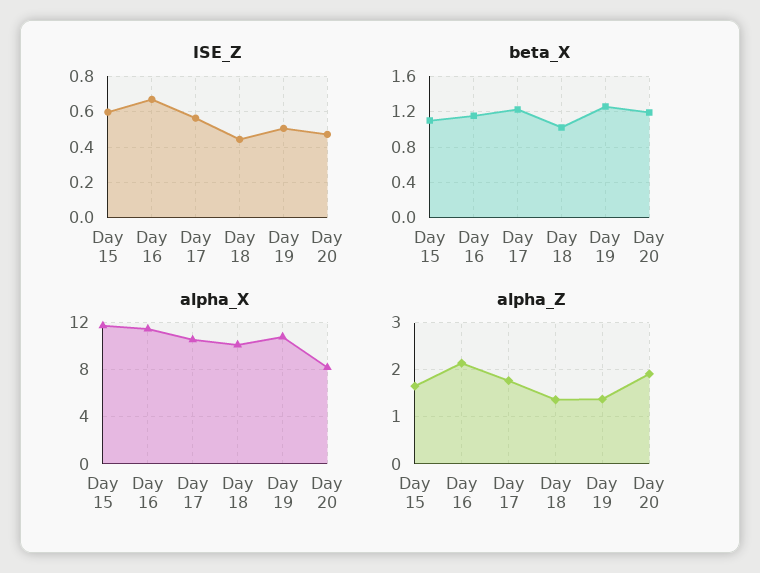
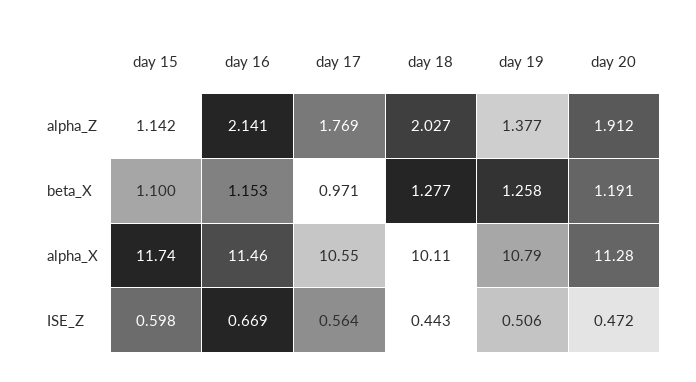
  {
    "ISE_Z": {
      "Day 15": 0.598,
      "Day 16": 0.669,
      "Day 17": 0.564,
      "Day 18": 0.443,
      "Day 19": 0.506,
      "Day 20": 0.472
    },
    "beta_X": {
      "Day 15": 1.1,
      "Day 16": 1.153,
-     "Day 17": 1.2,
+     "Day 17": 0.971,
-     "Day 18": 1,
+     "Day 18": 1.277,
      "Day 19": 1.258,
      "Day 20": 1.191
    },
    "alpha_X": {
      "Day 15": 11.74,
      "Day 16": 11.46,
      "Day 17": 10.55,
      "Day 18": 10.11,
      "Day 19": 10.79,
-     "Day 20": 8
+     "Day 20": 11.28
    },
    "alpha_Z": {
-     "Day 15": 1.6,
+     "Day 15": 1.142,
      "Day 16": 2.141,
      "Day 17": 1.769,
-     "Day 18": 1.4,
+     "Day 18": 2.027,
      "Day 19": 1.377,
      "Day 20": 1.912
    }
  }

